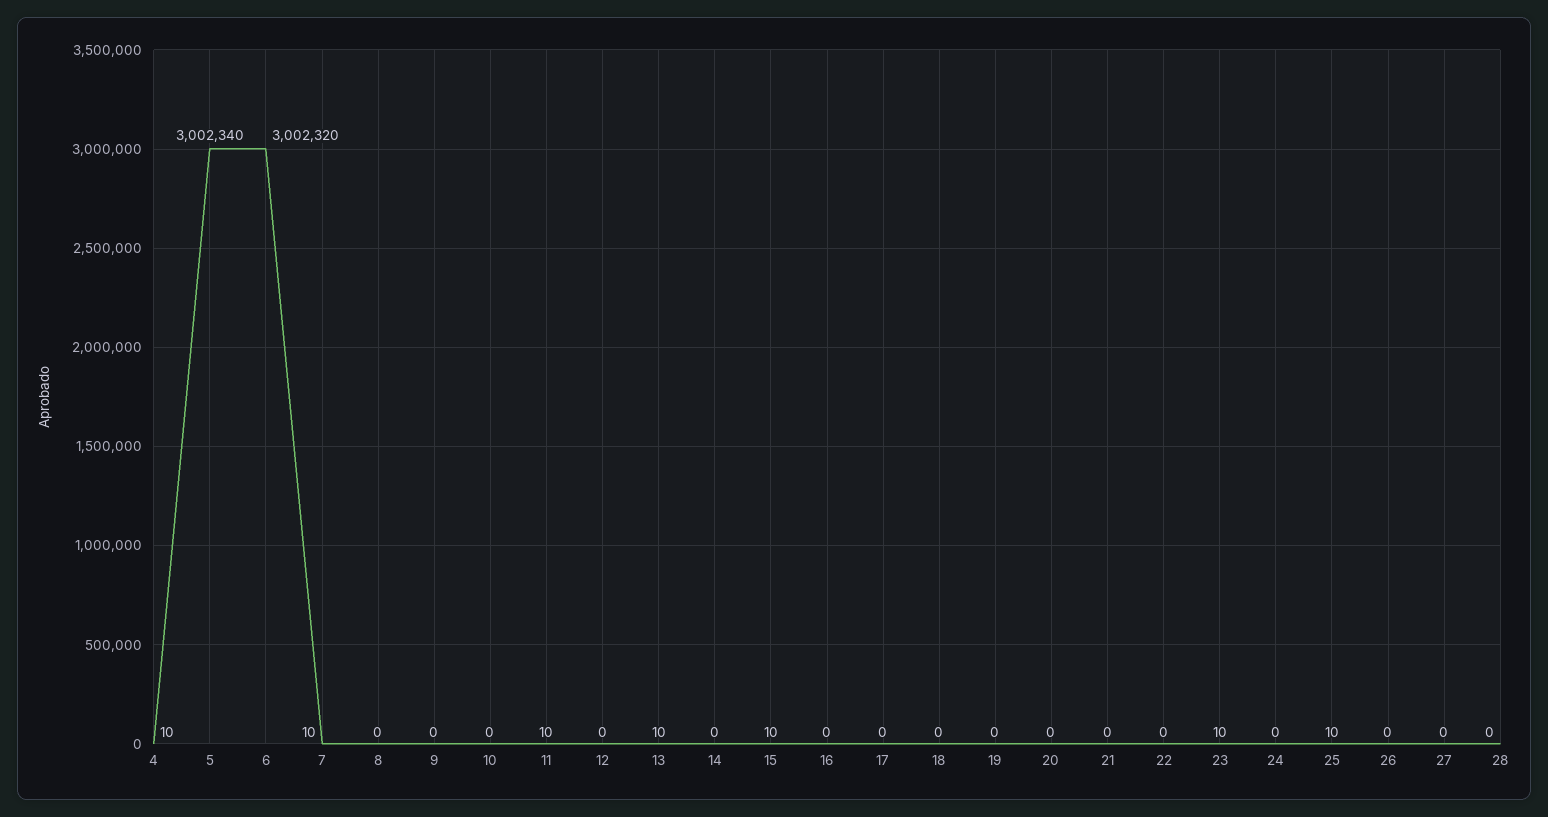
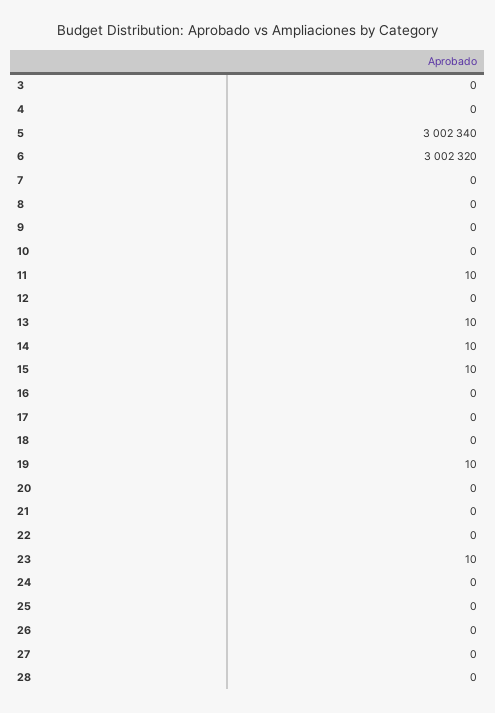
  {
-   "4": 10,
+   "4": 0,
    "5": 3002340,
    "6": 3002320,
-   "7": 10,
+   "7": 0,
    "8": 0,
    "9": 0,
    "10": 0,
    "11": 10,
    "12": 0,
    "13": 10,
-   "14": 0,
+   "14": 10,
    "15": 10,
    "16": 0,
    "17": 0,
    "18": 0,
-   "19": 0,
+   "19": 10,
    "20": 0,
    "21": 0,
    "22": 0,
    "23": 10,
    "24": 0,
-   "25": 10,
+   "25": 0,
    "26": 0,
    "27": 0,
-   "28": 0
+   "28": 0,
+   "3": 0
  }

